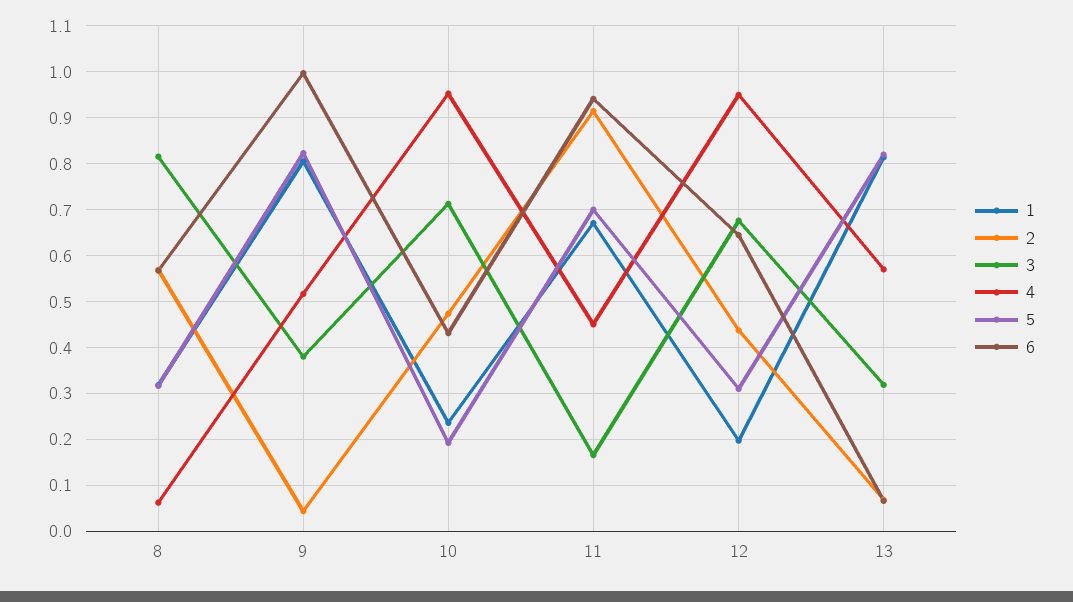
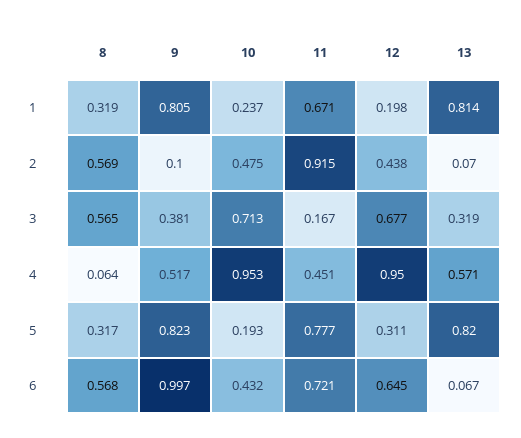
  {
    "1": {
      "8": 0.319,
      "9": 0.805,
      "10": 0.237,
      "11": 0.671,
      "12": 0.198,
      "13": 0.814
    },
    "2": {
      "8": 0.569,
-     "9": 0.04,
+     "9": 0.1,
      "10": 0.475,
      "11": 0.915,
      "12": 0.438,
      "13": 0.07
    },
    "3": {
-     "8": 0.82,
+     "8": 0.565,
      "9": 0.381,
      "10": 0.713,
      "11": 0.167,
      "12": 0.677,
      "13": 0.319
    },
    "4": {
      "8": 0.064,
      "9": 0.517,
      "10": 0.953,
      "11": 0.451,
      "12": 0.95,
      "13": 0.571
    },
    "5": {
      "8": 0.317,
      "9": 0.823,
      "10": 0.193,
-     "11": 0.7,
+     "11": 0.777,
      "12": 0.311,
      "13": 0.82
    },
    "6": {
      "8": 0.568,
      "9": 0.997,
      "10": 0.432,
-     "11": 0.94,
+     "11": 0.721,
      "12": 0.645,
      "13": 0.067
    }
  }

